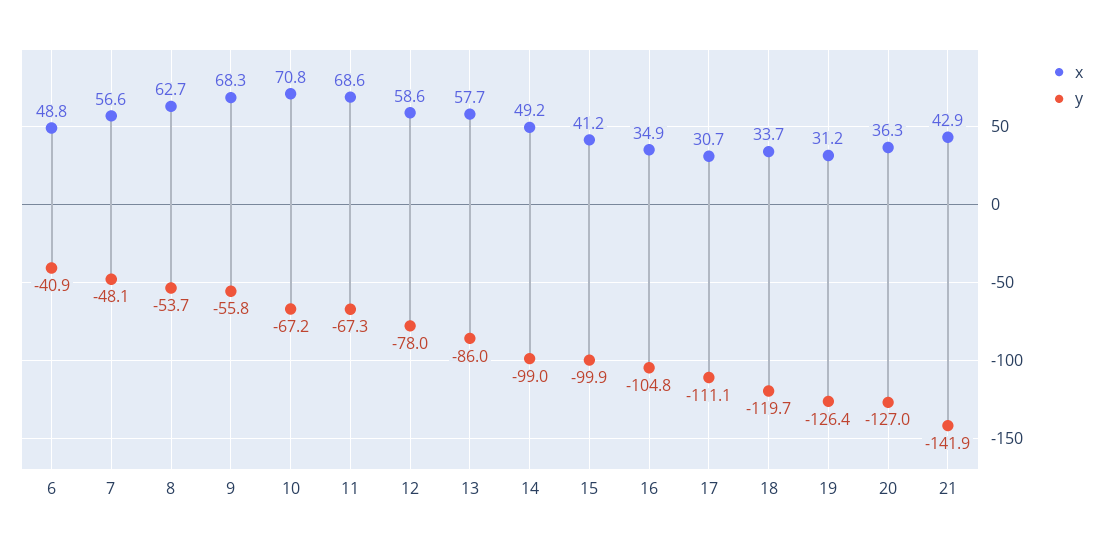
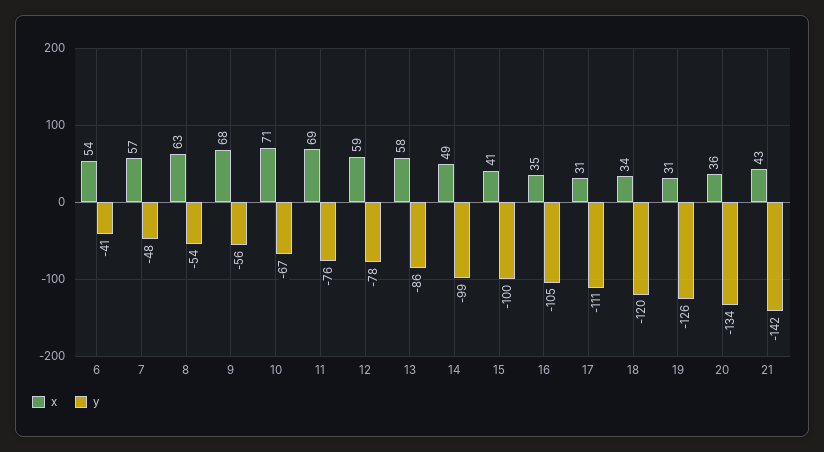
  {
    "x": {
-     "6": 48.8,
+     "6": 54,
      "7": 56.6,
      "8": 62.7,
      "9": 68.3,
      "10": 70.8,
      "11": 68.6,
      "12": 58.6,
      "13": 57.7,
      "14": 49.2,
      "15": 41.2,
      "16": 34.9,
      "17": 30.7,
      "18": 33.7,
      "19": 31.2,
      "20": 36.3,
      "21": 42.9
    },
    "y": {
      "6": -40.9,
      "7": -48.1,
      "8": -53.7,
      "9": -55.8,
      "10": -67.2,
-     "11": -67.3,
+     "11": -76,
      "12": -78,
      "13": -86,
      "14": -99,
      "15": -99.9,
      "16": -104.8,
      "17": -111.1,
      "18": -119.7,
      "19": -126.4,
-     "20": -127,
+     "20": -134,
      "21": -141.9
    }
  }

